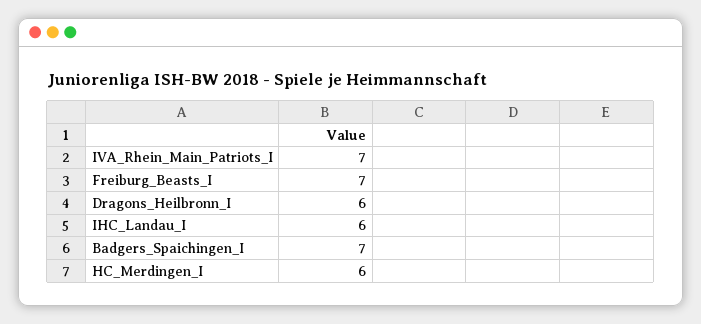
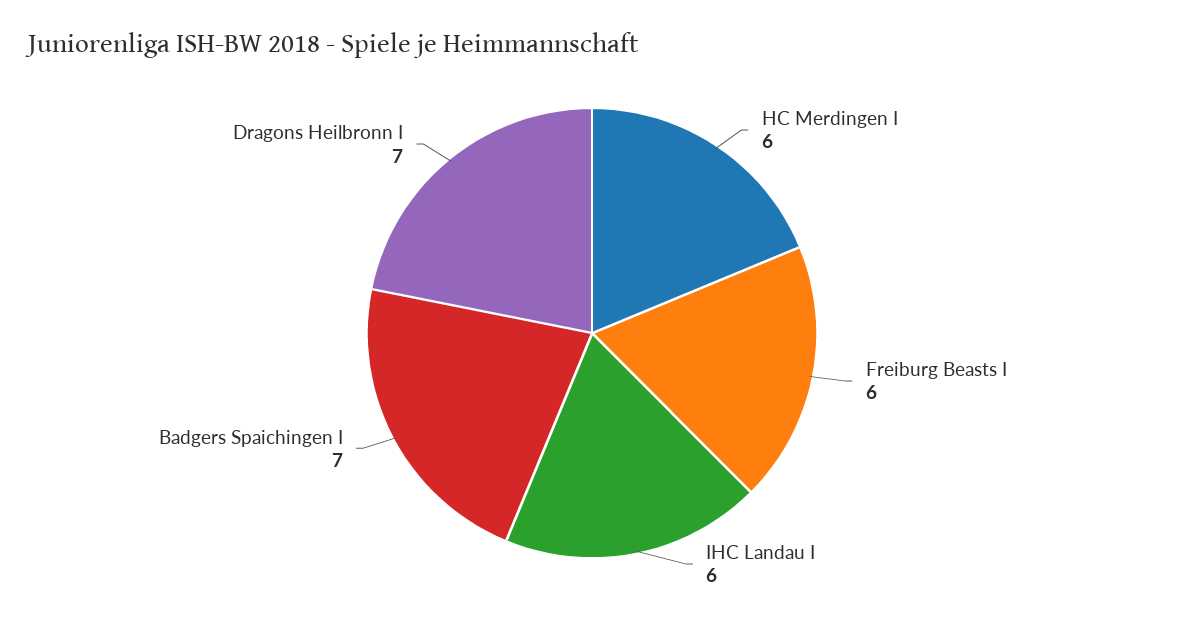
  {
-   "IVA_Rhein_Main_Patriots_I": 7,
-   "Freiburg_Beasts_I": 7,
+   "Freiburg_Beasts_I": 6,
-   "Dragons_Heilbronn_I": 6,
+   "Dragons_Heilbronn_I": 7,
    "IHC_Landau_I": 6,
    "Badgers_Spaichingen_I": 7,
    "HC_Merdingen_I": 6
  }

